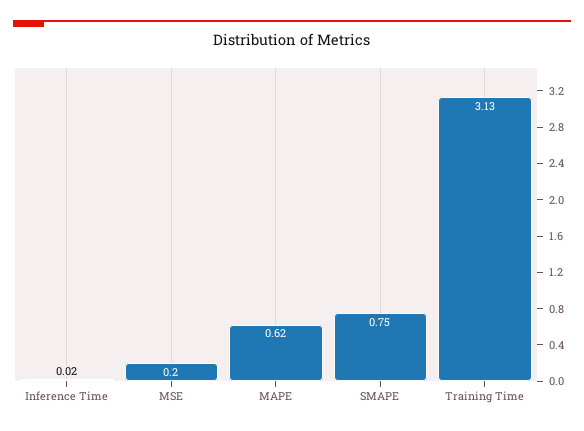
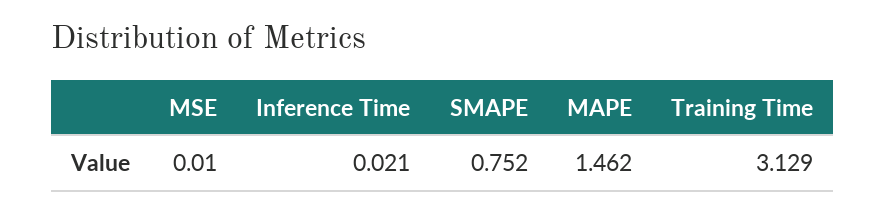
  {
    "Inference Time": 0.021,
-   "MSE": 0.2,
+   "MSE": 0.01,
-   "MAPE": 0.62,
+   "MAPE": 1.462,
    "SMAPE": 0.752,
    "Training Time": 3.129
  }

